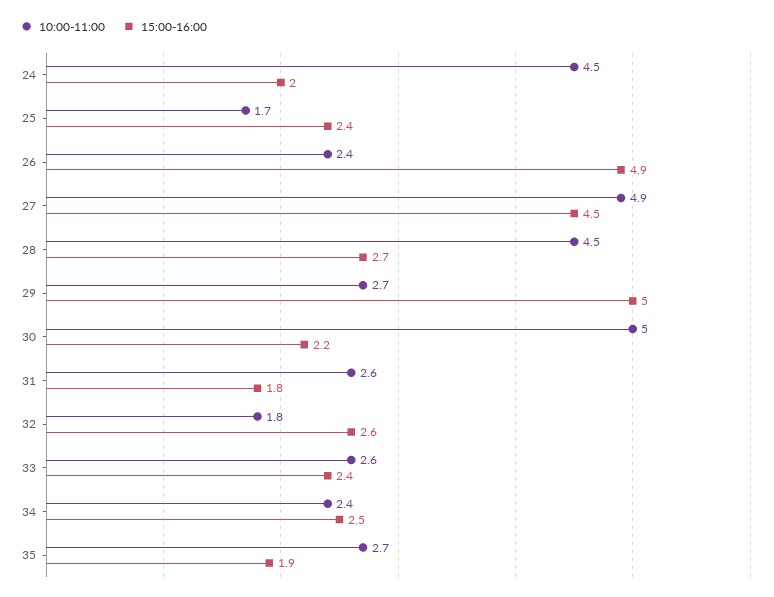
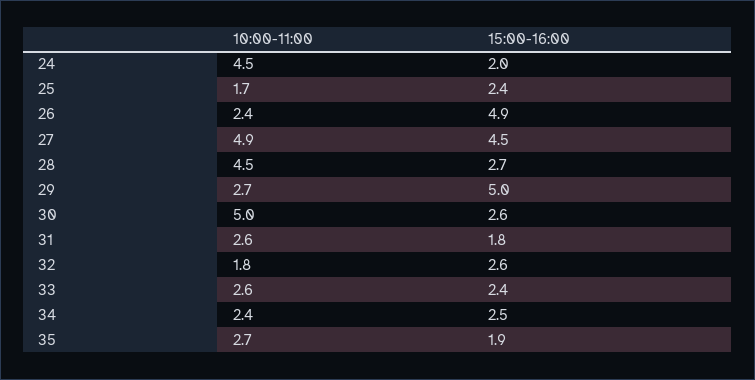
  {
    "10:00-11:00": {
      "24": 4.5,
      "25": 1.7,
      "26": 2.4,
      "27": 4.9,
      "28": 4.5,
      "29": 2.7,
      "30": 5,
      "31": 2.6,
      "32": 1.8,
      "33": 2.6,
      "34": 2.4,
      "35": 2.7
    },
    "15:00-16:00": {
      "24": 2,
      "25": 2.4,
      "26": 4.9,
      "27": 4.5,
      "28": 2.7,
      "29": 5,
-     "30": 2.2,
+     "30": 2.6,
      "31": 1.8,
      "32": 2.6,
      "33": 2.4,
      "34": 2.5,
      "35": 1.9
    }
  }

